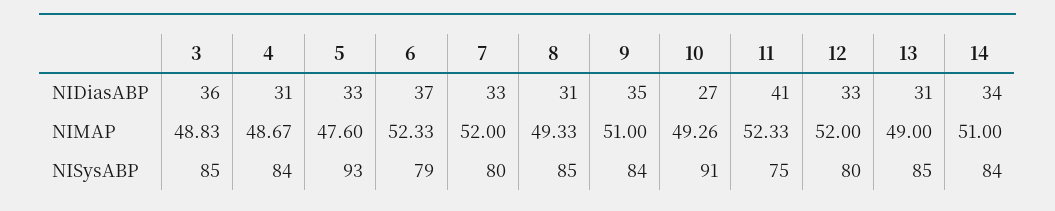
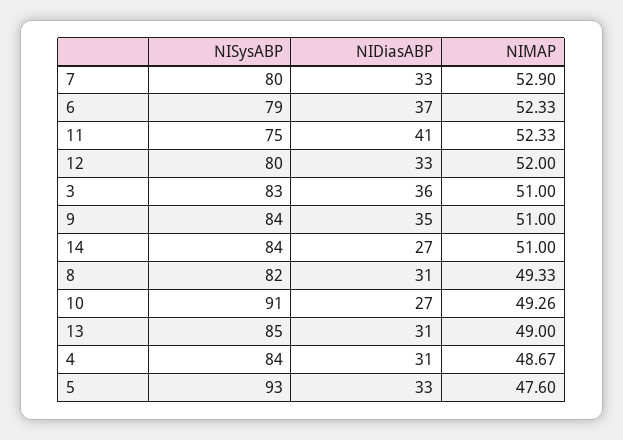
  {
    "3": {
      "NIDiasABP": 36,
-     "NIMAP": 48.83,
+     "NIMAP": 51,
-     "NISysABP": 85
+     "NISysABP": 83
    },
    "4": {
      "NIDiasABP": 31,
      "NIMAP": 48.67,
      "NISysABP": 84
    },
    "5": {
      "NIDiasABP": 33,
      "NIMAP": 47.6,
      "NISysABP": 93
    },
    "6": {
      "NIDiasABP": 37,
      "NIMAP": 52.33,
      "NISysABP": 79
    },
    "7": {
      "NIDiasABP": 33,
-     "NIMAP": 52,
+     "NIMAP": 52.9,
      "NISysABP": 80
    },
    "8": {
      "NIDiasABP": 31,
      "NIMAP": 49.33,
-     "NISysABP": 85
+     "NISysABP": 82
    },
    "9": {
      "NIDiasABP": 35,
      "NIMAP": 51,
      "NISysABP": 84
    },
    "10": {
      "NIDiasABP": 27,
      "NIMAP": 49.26,
      "NISysABP": 91
    },
    "11": {
      "NIDiasABP": 41,
      "NIMAP": 52.33,
      "NISysABP": 75
    },
    "12": {
      "NIDiasABP": 33,
      "NIMAP": 52,
      "NISysABP": 80
    },
    "13": {
      "NIDiasABP": 31,
      "NIMAP": 49,
      "NISysABP": 85
    },
    "14": {
-     "NIDiasABP": 34,
+     "NIDiasABP": 27,
      "NIMAP": 51,
      "NISysABP": 84
    }
  }

